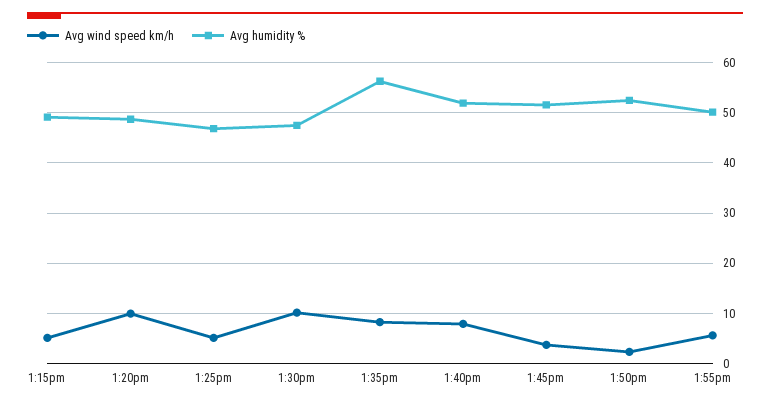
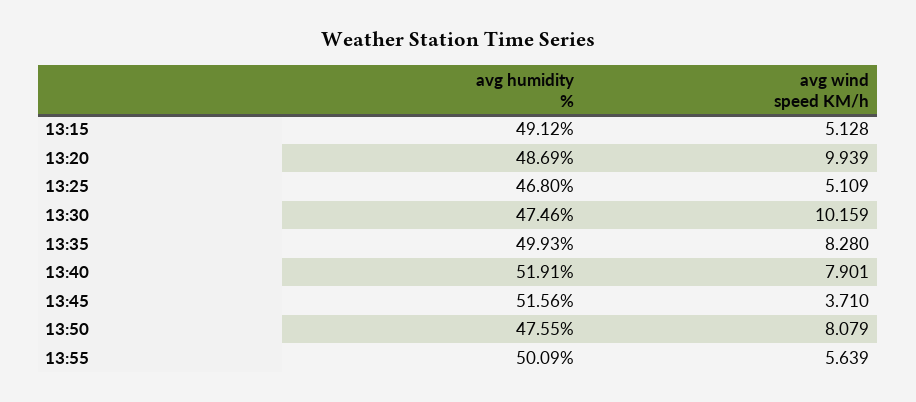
  {
    "Avg wind speed km/h": {
      "1:15pm": 5.128,
      "1:20pm": 9.939,
      "1:25pm": 5.109,
      "1:30pm": 10.159,
      "1:35pm": 8.28,
      "1:40pm": 7.901,
      "1:45pm": 3.71,
-     "1:50pm": 2,
+     "1:50pm": 8.079,
      "1:55pm": 5.639
    },
    "Avg humidity %": {
      "1:15pm": 49.12,
      "1:20pm": 48.69,
      "1:25pm": 46.8,
      "1:30pm": 47.46,
-     "1:35pm": 56,
+     "1:35pm": 49.93,
      "1:40pm": 51.91,
      "1:45pm": 51.56,
-     "1:50pm": 52,
+     "1:50pm": 47.55,
      "1:55pm": 50.09
    }
  }

